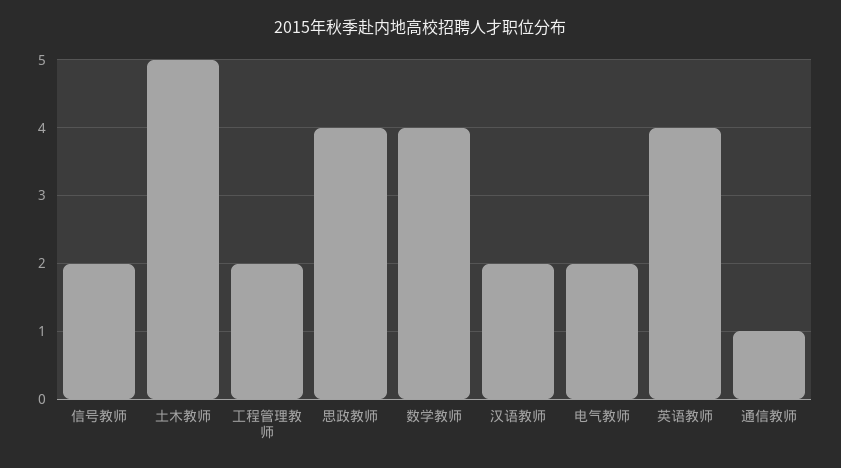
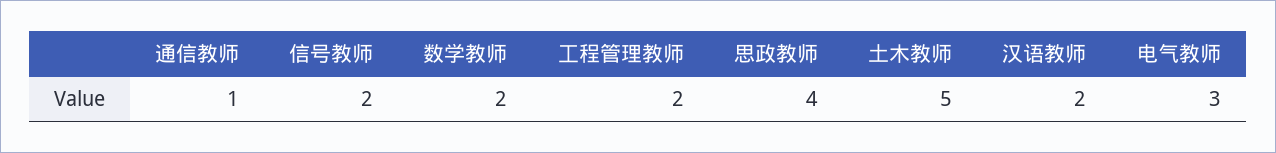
  {
    "信号教师": 2,
    "土木教师": 5,
    "工程管理教师": 2,
    "思政教师": 4,
-   "数学教师": 4,
+   "数学教师": 2,
    "汉语教师": 2,
-   "电气教师": 2,
+   "电气教师": 3,
-   "英语教师": 4,
    "通信教师": 1
  }

